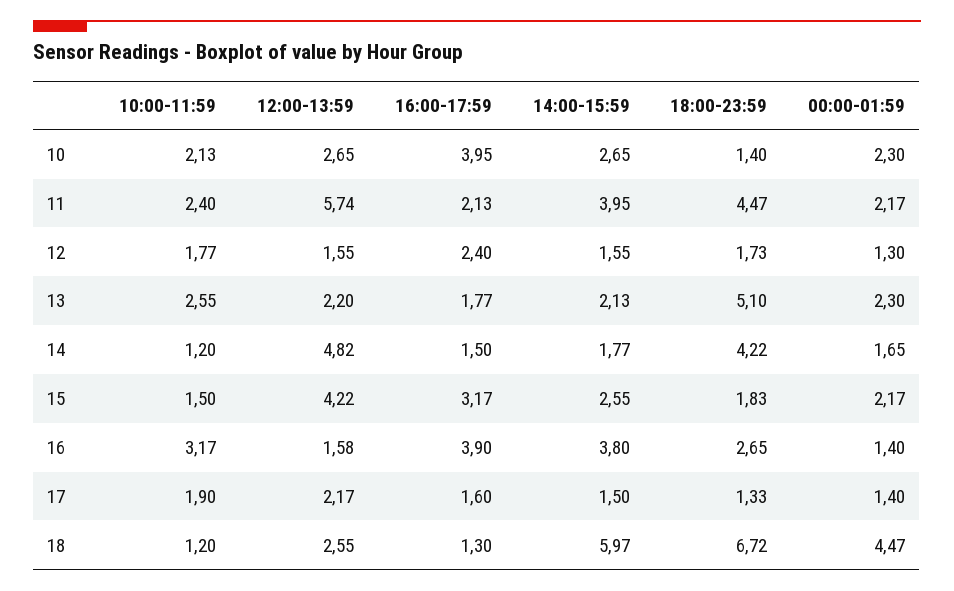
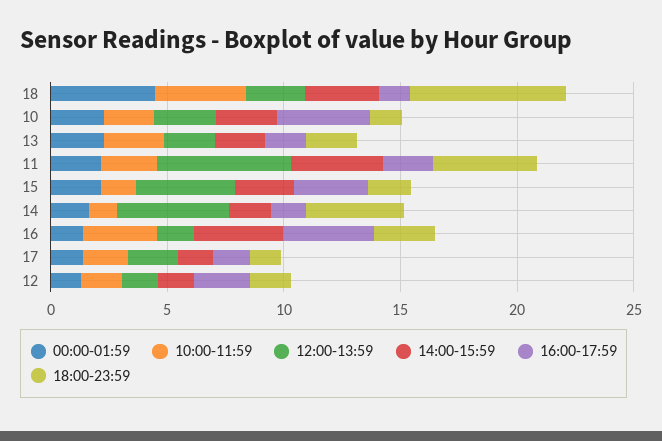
  {
    "10:00-11:59": {
      "10": 2.13,
      "11": 2.4,
      "12": 1.77,
      "13": 2.55,
      "14": 1.2,
      "15": 1.5,
      "16": 3.17,
      "17": 1.9,
-     "18": 1.2
+     "18": 4
    },
    "12:00-13:59": {
      "10": 2.65,
      "11": 5.74,
      "12": 1.55,
      "13": 2.2,
      "14": 4.82,
      "15": 4.22,
      "16": 1.58,
      "17": 2.17,
      "18": 2.55
    },
    "16:00-17:59": {
      "10": 3.95,
      "11": 2.13,
      "12": 2.4,
      "13": 1.77,
      "14": 1.5,
      "15": 3.17,
      "16": 3.9,
      "17": 1.6,
      "18": 1.3
    },
    "14:00-15:59": {
      "10": 2.65,
      "11": 3.95,
      "12": 1.55,
      "13": 2.13,
      "14": 1.77,
      "15": 2.55,
      "16": 3.8,
      "17": 1.5,
-     "18": 5.97
+     "18": 3
    },
    "18:00-23:59": {
      "10": 1.4,
      "11": 4.47,
      "12": 1.73,
-     "13": 5.1,
+     "13": 2,
      "14": 4.22,
      "15": 1.83,
      "16": 2.65,
      "17": 1.33,
      "18": 6.72
    },
    "00:00-01:59": {
      "10": 2.3,
      "11": 2.17,
      "12": 1.3,
      "13": 2.3,
      "14": 1.65,
      "15": 2.17,
      "16": 1.4,
      "17": 1.4,
      "18": 4.47
    }
  }

